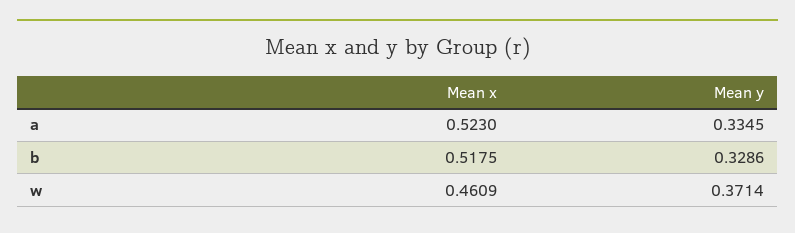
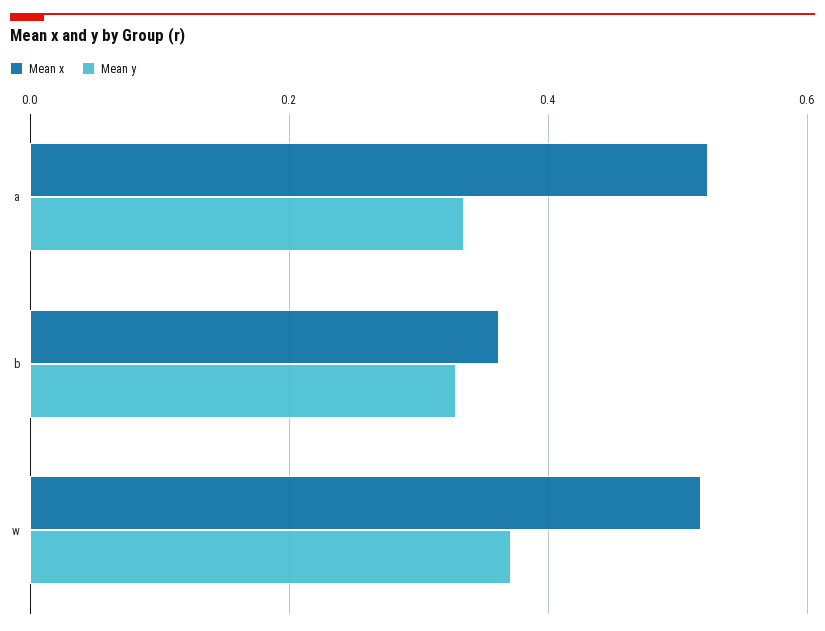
  {
    "Mean x": {
      "a": 0.523,
-     "b": 0.5175,
+     "b": 0.36,
-     "w": 0.4609
+     "w": 0.52
    },
    "Mean y": {
      "a": 0.3345,
      "b": 0.3286,
      "w": 0.3714
    }
  }

